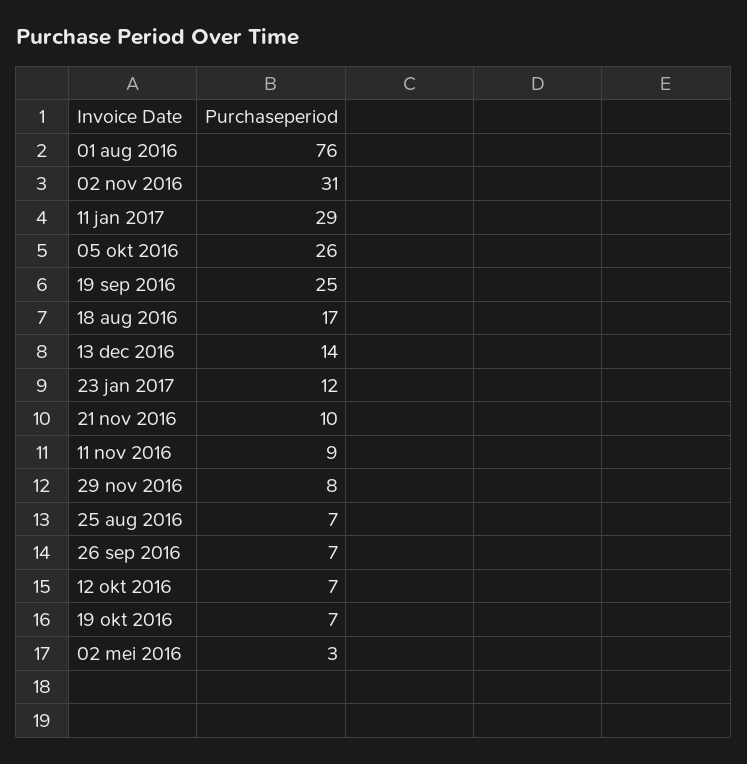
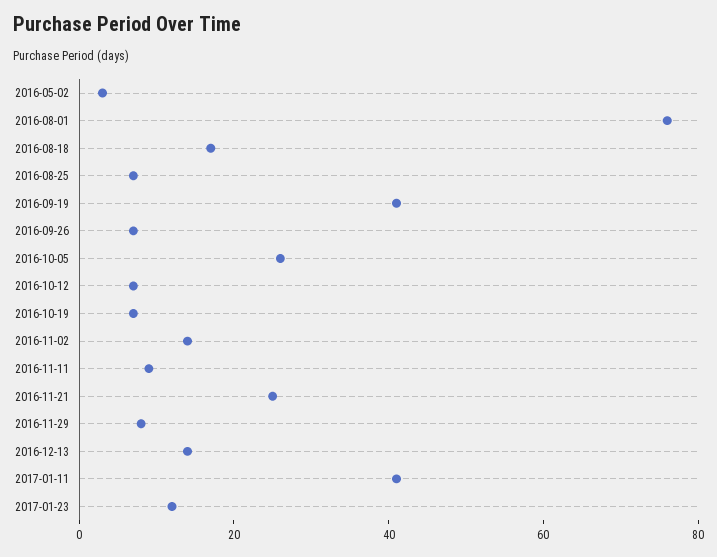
  {
    "01 aug 2016": 76,
-   "02 nov 2016": 31,
+   "02 nov 2016": 15,
-   "11 jan 2017": 29,
+   "11 jan 2017": 40,
    "05 okt 2016": 26,
-   "19 sep 2016": 25,
+   "19 sep 2016": 40,
    "18 aug 2016": 17,
    "13 dec 2016": 14,
    "23 jan 2017": 12,
-   "21 nov 2016": 10,
+   "21 nov 2016": 25,
    "11 nov 2016": 9,
    "29 nov 2016": 8,
    "25 aug 2016": 7,
    "26 sep 2016": 7,
    "12 okt 2016": 7,
    "19 okt 2016": 7,
    "02 mei 2016": 3
  }

